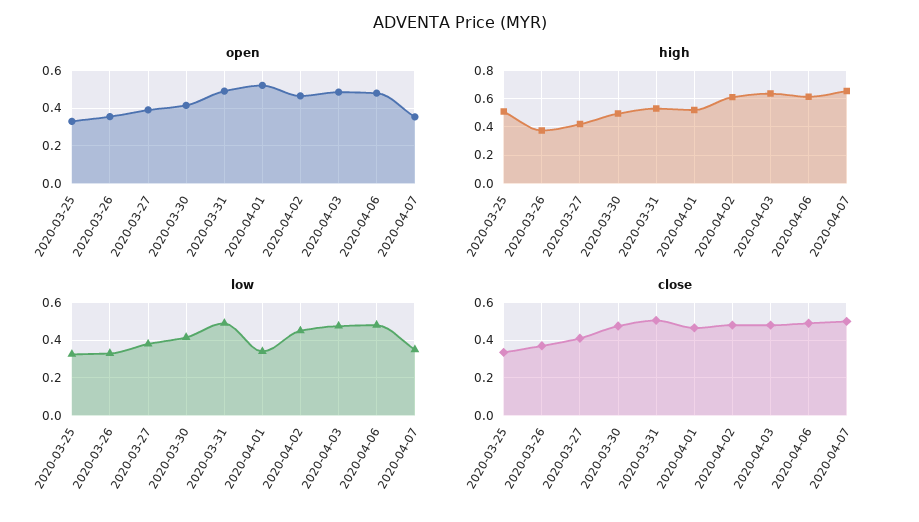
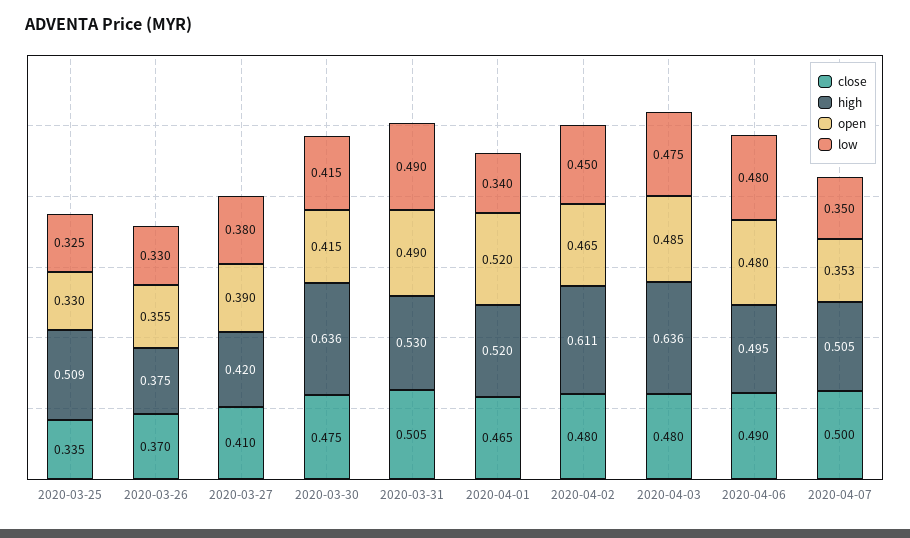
  {
    "open": {
      "2020-03-25": 0.33,
      "2020-03-26": 0.355,
      "2020-03-27": 0.39,
      "2020-03-30": 0.415,
      "2020-03-31": 0.49,
      "2020-04-01": 0.52,
      "2020-04-02": 0.465,
      "2020-04-03": 0.485,
      "2020-04-06": 0.48,
      "2020-04-07": 0.353
    },
    "high": {
      "2020-03-25": 0.509,
      "2020-03-26": 0.375,
      "2020-03-27": 0.42,
-     "2020-03-30": 0.5,
+     "2020-03-30": 0.636,
      "2020-03-31": 0.53,
      "2020-04-01": 0.52,
      "2020-04-02": 0.611,
      "2020-04-03": 0.636,
-     "2020-04-06": 0.6,
+     "2020-04-06": 0.495,
-     "2020-04-07": 0.65
+     "2020-04-07": 0.505
    },
    "low": {
      "2020-03-25": 0.325,
      "2020-03-26": 0.33,
      "2020-03-27": 0.38,
      "2020-03-30": 0.415,
      "2020-03-31": 0.49,
      "2020-04-01": 0.34,
      "2020-04-02": 0.45,
      "2020-04-03": 0.475,
      "2020-04-06": 0.48,
      "2020-04-07": 0.35
    },
    "close": {
      "2020-03-25": 0.335,
      "2020-03-26": 0.37,
      "2020-03-27": 0.41,
      "2020-03-30": 0.475,
      "2020-03-31": 0.505,
      "2020-04-01": 0.465,
      "2020-04-02": 0.48,
      "2020-04-03": 0.48,
      "2020-04-06": 0.49,
      "2020-04-07": 0.5
    }
  }

